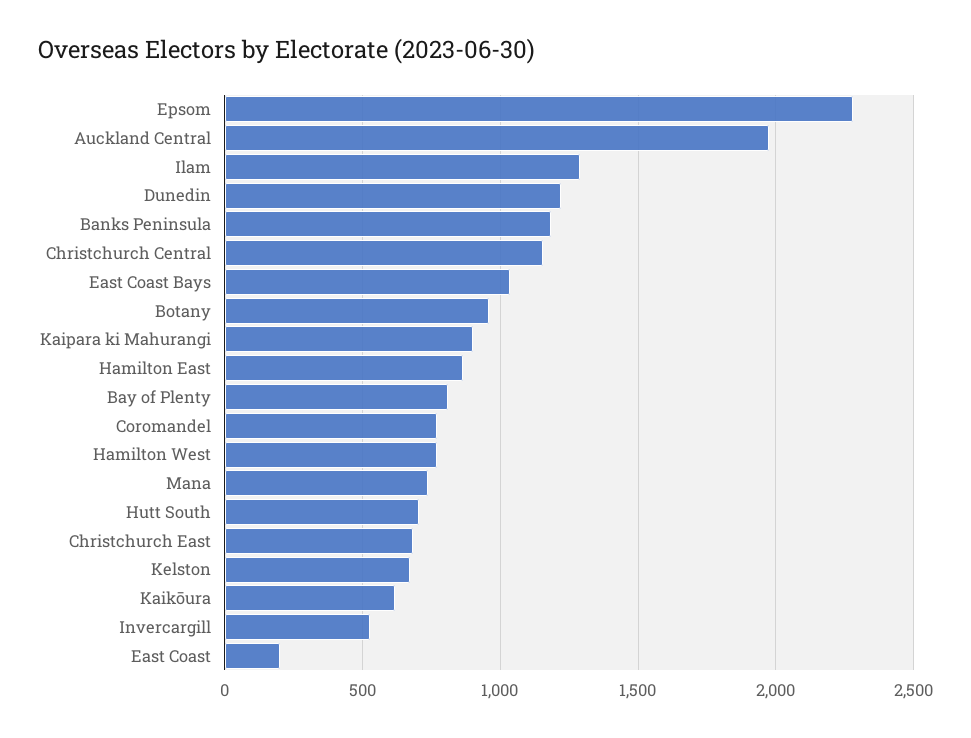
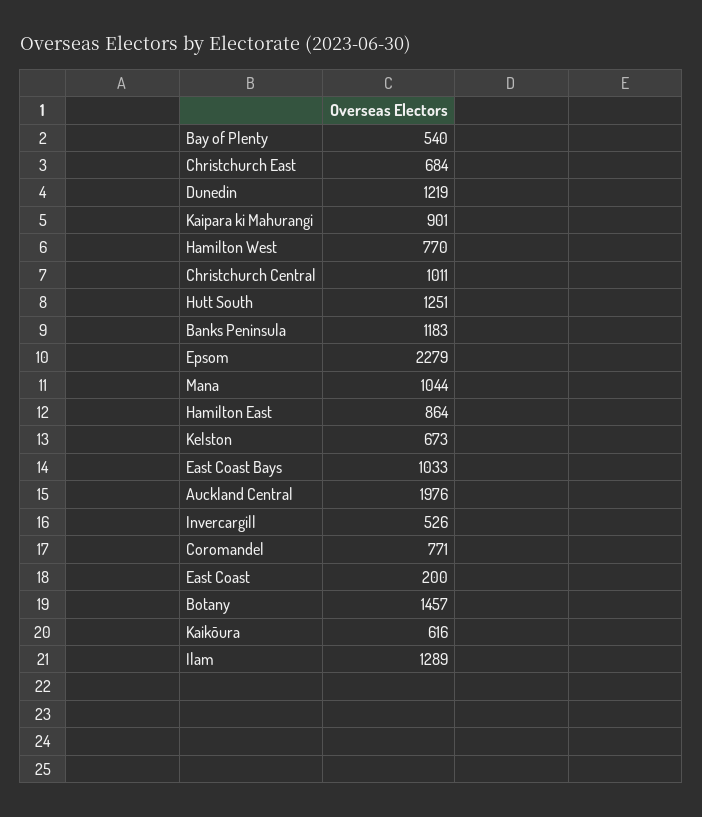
  {
    "Epsom": 2279,
    "Auckland Central": 1976,
    "Ilam": 1289,
    "Dunedin": 1219,
    "Banks Peninsula": 1183,
-   "Christchurch Central": 1150,
+   "Christchurch Central": 1011,
    "East Coast Bays": 1033,
-   "Botany": 950,
+   "Botany": 1457,
    "Kaipara ki Mahurangi": 901,
    "Hamilton East": 864,
-   "Bay of Plenty": 800,
+   "Bay of Plenty": 540,
    "Coromandel": 771,
    "Hamilton West": 770,
-   "Mana": 750,
+   "Mana": 1044,
-   "Hutt South": 700,
+   "Hutt South": 1251,
    "Christchurch East": 684,
    "Kelston": 673,
    "Kaikōura": 616,
    "Invercargill": 526,
    "East Coast": 200
  }

